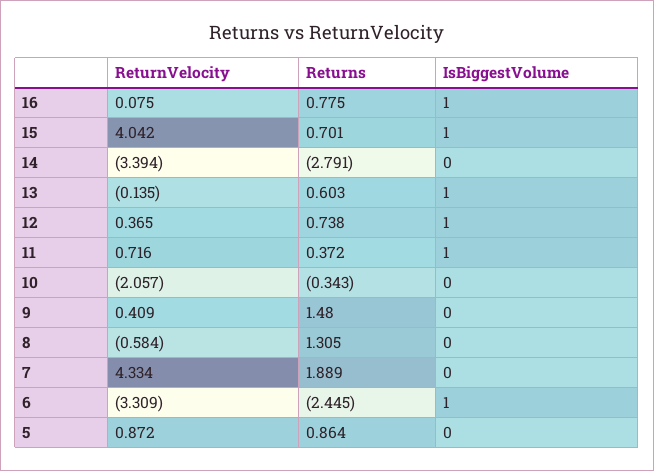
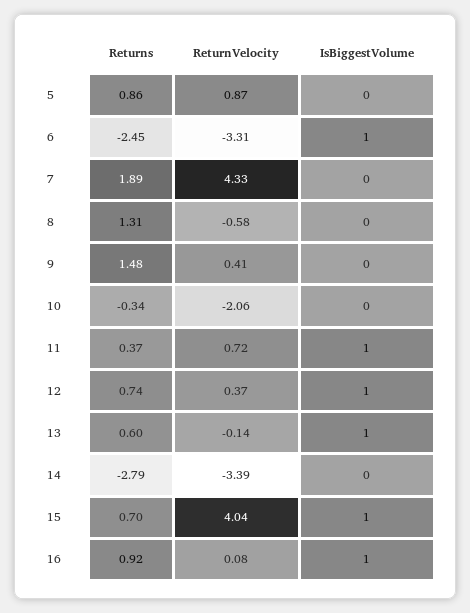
  {
    "ReturnVelocity": {
      "16": 0.075,
      "15": 4.042,
      "14": -3.394,
      "13": -0.135,
      "12": 0.365,
      "11": 0.716,
      "10": -2.057,
      "9": 0.409,
      "8": -0.584,
      "7": 4.334,
      "6": -3.309,
      "5": 0.872
    },
    "Returns": {
-     "16": 0.775,
+     "16": 0.92,
      "15": 0.701,
      "14": -2.791,
      "13": 0.603,
      "12": 0.738,
      "11": 0.372,
      "10": -0.343,
      "9": 1.48,
      "8": 1.305,
      "7": 1.889,
      "6": -2.445,
      "5": 0.864
    },
    "IsBiggestVolume": {
      "16": 1,
      "15": 1,
      "14": 0,
      "13": 1,
      "12": 1,
      "11": 1,
      "10": 0,
      "9": 0,
      "8": 0,
      "7": 0,
      "6": 1,
      "5": 0
    }
  }

